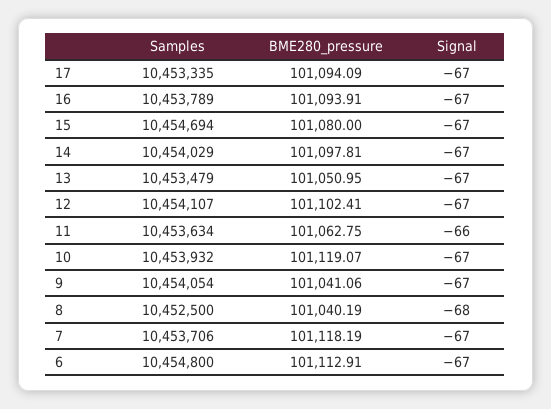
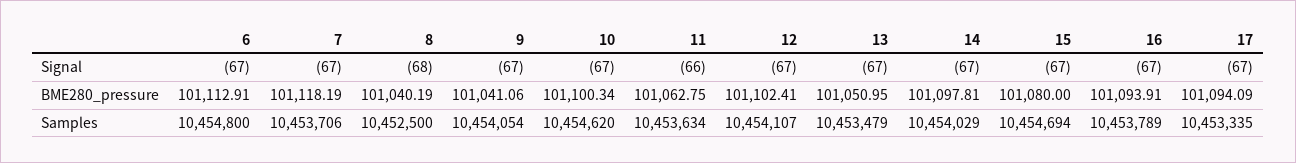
  {
    "Samples": {
      "17": 10453335,
      "16": 10453789,
      "15": 10454694,
      "14": 10454029,
      "13": 10453479,
      "12": 10454107,
      "11": 10453634,
-     "10": 10453932,
+     "10": 10454620,
      "9": 10454054,
      "8": 10452500,
      "7": 10453706,
      "6": 10454800
    },
    "BME280_pressure": {
      "17": 101094.09,
      "16": 101093.91,
      "15": 101080,
      "14": 101097.81,
      "13": 101050.95,
      "12": 101102.41,
      "11": 101062.75,
-     "10": 101119.07,
+     "10": 101100.34,
      "9": 101041.06,
      "8": 101040.19,
      "7": 101118.19,
      "6": 101112.91
    },
    "Signal": {
      "17": -67,
      "16": -67,
      "15": -67,
      "14": -67,
      "13": -67,
      "12": -67,
      "11": -66,
      "10": -67,
      "9": -67,
      "8": -68,
      "7": -67,
      "6": -67
    }
  }

